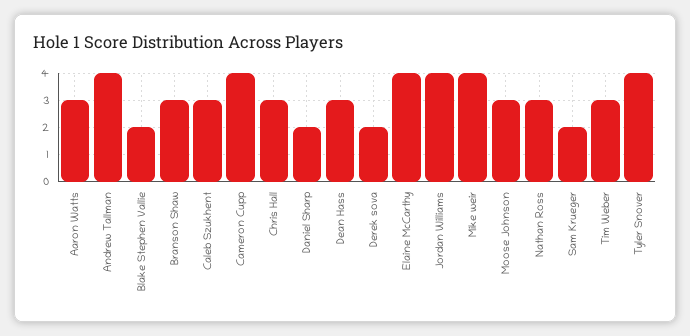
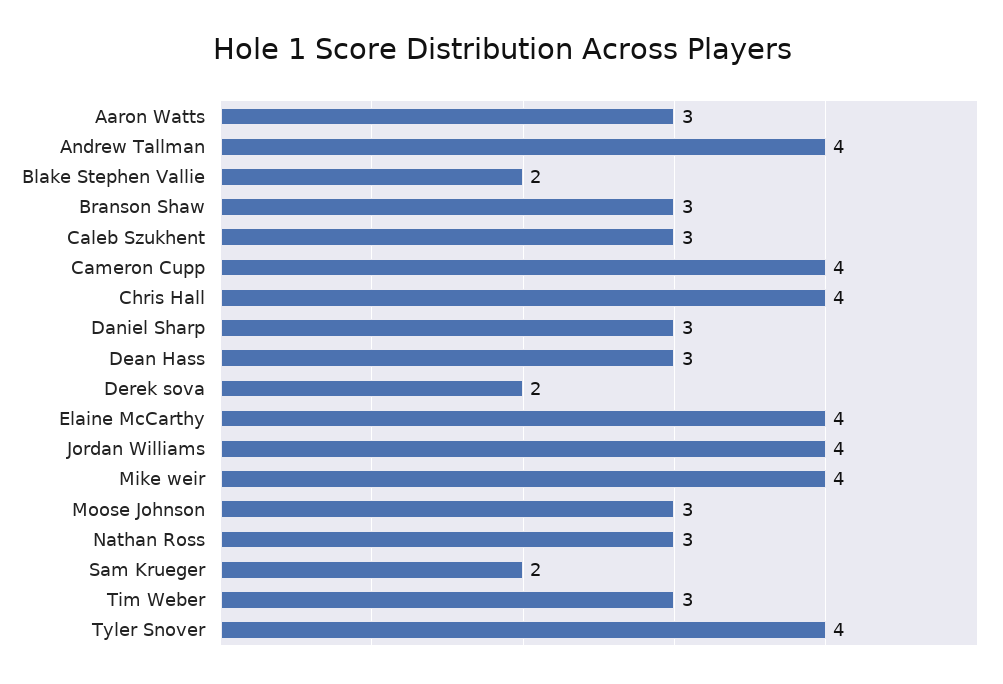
  {
    "Aaron Watts": 3,
    "Andrew Tallman": 4,
    "Blake Stephen Vallie": 2,
    "Branson Shaw": 3,
    "Caleb Szukhent": 3,
    "Cameron Cupp": 4,
-   "Chris Hall": 3,
+   "Chris Hall": 4,
-   "Daniel Sharp": 2,
+   "Daniel Sharp": 3,
    "Dean Hass": 3,
    "Derek sova": 2,
    "Elaine McCarthy": 4,
    "Jordan Williams": 4,
    "Mike weir": 4,
    "Moose Johnson": 3,
    "Nathan Ross": 3,
    "Sam Krueger": 2,
    "Tim Weber": 3,
    "Tyler Snover": 4
  }

